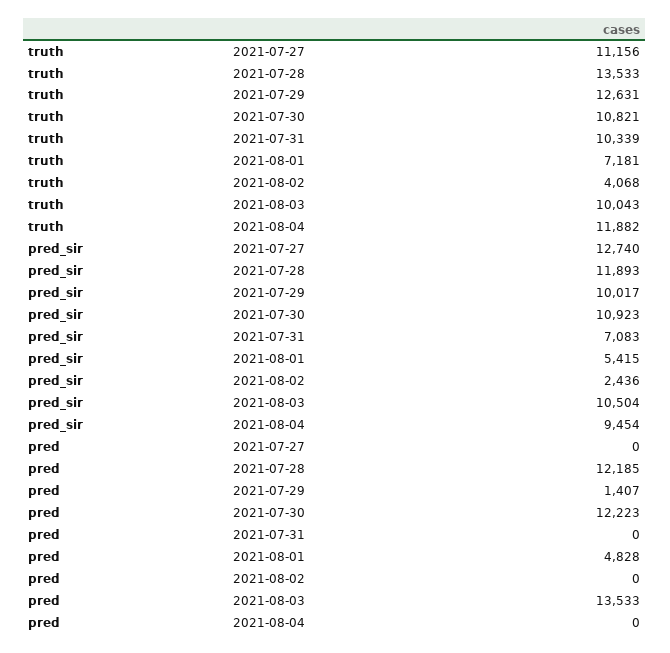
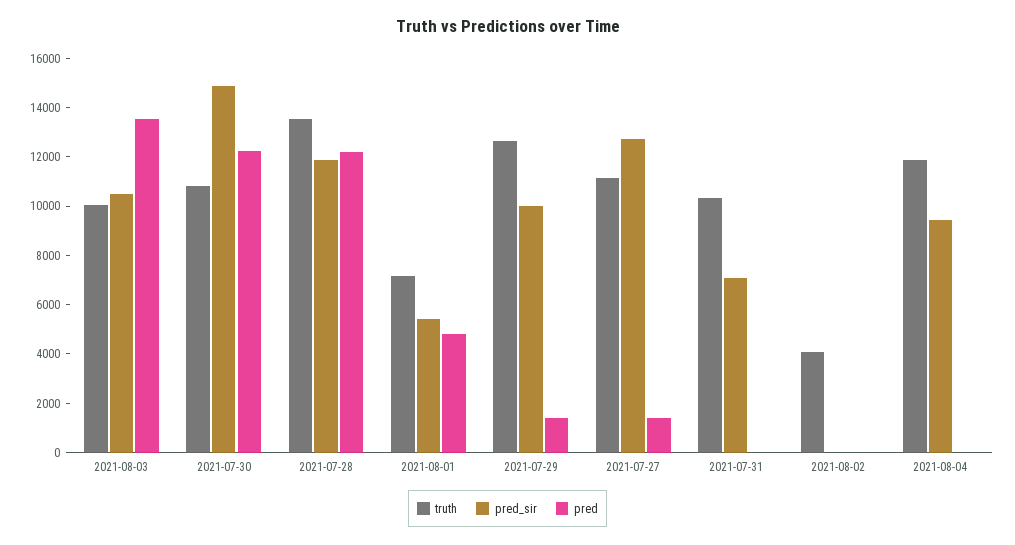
  {
    "truth": {
      "2021-07-27": 11156,
      "2021-07-28": 13533,
      "2021-07-29": 12631,
      "2021-07-30": 10821,
      "2021-07-31": 10339,
      "2021-08-01": 7181,
      "2021-08-02": 4068,
      "2021-08-03": 10043,
      "2021-08-04": 11882
    },
    "pred_sir": {
      "2021-07-27": 12740,
      "2021-07-28": 11893,
      "2021-07-29": 10017,
-     "2021-07-30": 10923,
+     "2021-07-30": 15000,
      "2021-07-31": 7083,
      "2021-08-01": 5415,
-     "2021-08-02": 2436,
+     "2021-08-02": 0,
      "2021-08-03": 10504,
      "2021-08-04": 9454
    },
    "pred": {
-     "2021-07-27": 0,
+     "2021-07-27": 1500,
      "2021-07-28": 12185,
      "2021-07-29": 1407,
      "2021-07-30": 12223,
      "2021-07-31": 0,
      "2021-08-01": 4828,
      "2021-08-02": 0,
      "2021-08-03": 13533,
      "2021-08-04": 0
    }
  }

